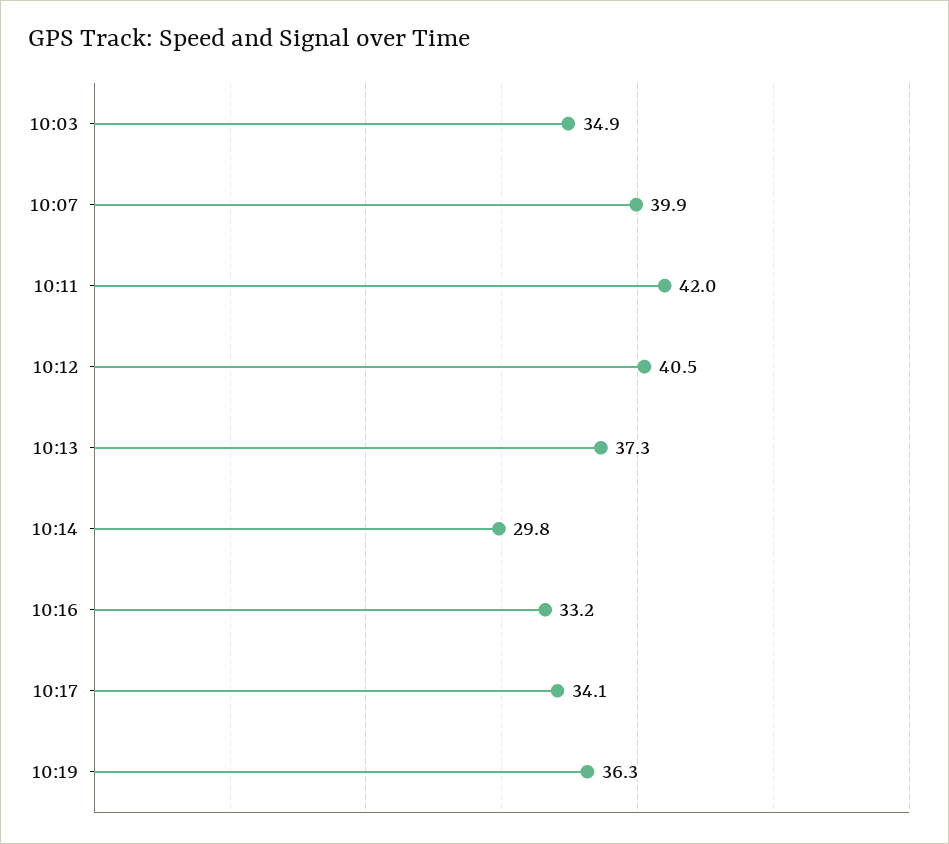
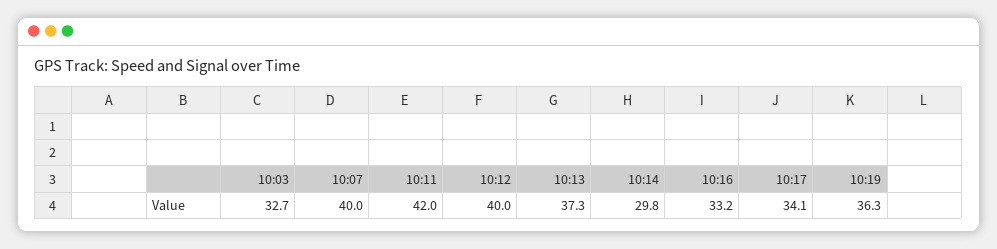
  {
-   "10:03": 34.9,
+   "10:03": 32.7,
-   "10:07": 39.9,
+   "10:07": 40,
    "10:11": 42,
-   "10:12": 40.5,
+   "10:12": 40,
    "10:13": 37.3,
    "10:14": 29.8,
    "10:16": 33.2,
    "10:17": 34.1,
    "10:19": 36.3
  }

